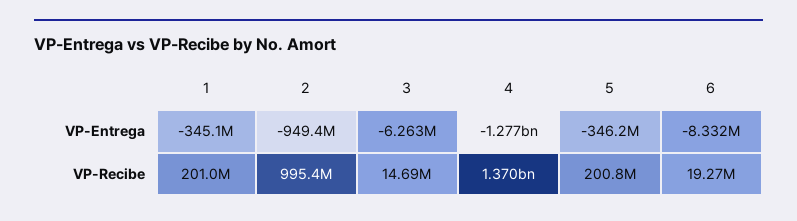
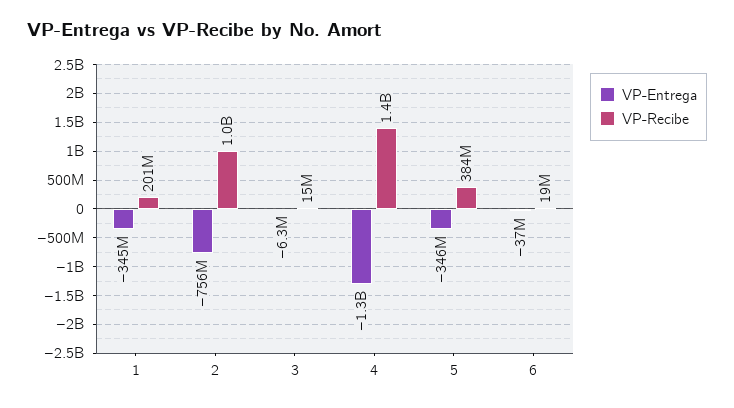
  {
    "VP-Entrega": {
      "1": -345100000,
-     "2": -949400000,
+     "2": -756000000,
      "3": -6263000,
      "4": -1277000000,
      "5": -346200000,
-     "6": -8332000
+     "6": -37000000
    },
    "VP-Recibe": {
      "1": 201000000,
      "2": 995400000,
      "3": 14690000,
      "4": 1370000000,
-     "5": 200800000,
+     "5": 384000000,
      "6": 19270000
    }
  }

